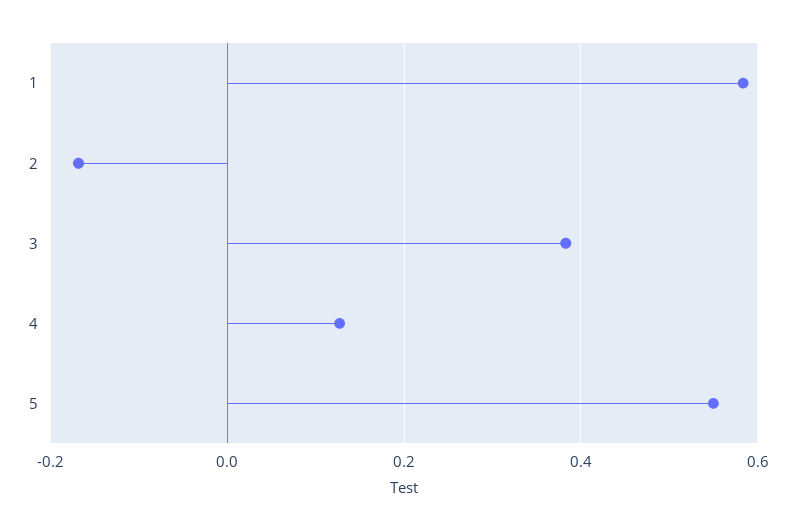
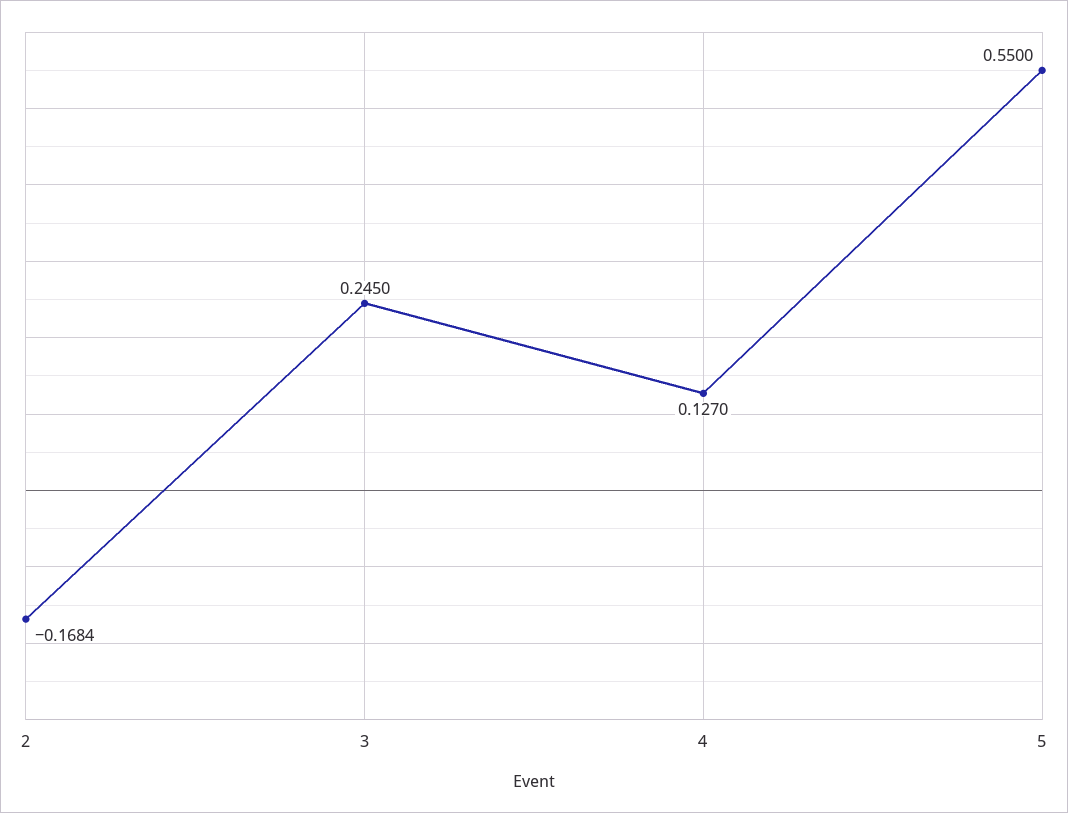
  {
-   "1": 0.58,
    "2": -0.1684,
-   "3": 0.38,
+   "3": 0.245,
    "4": 0.127,
    "5": 0.55
  }

